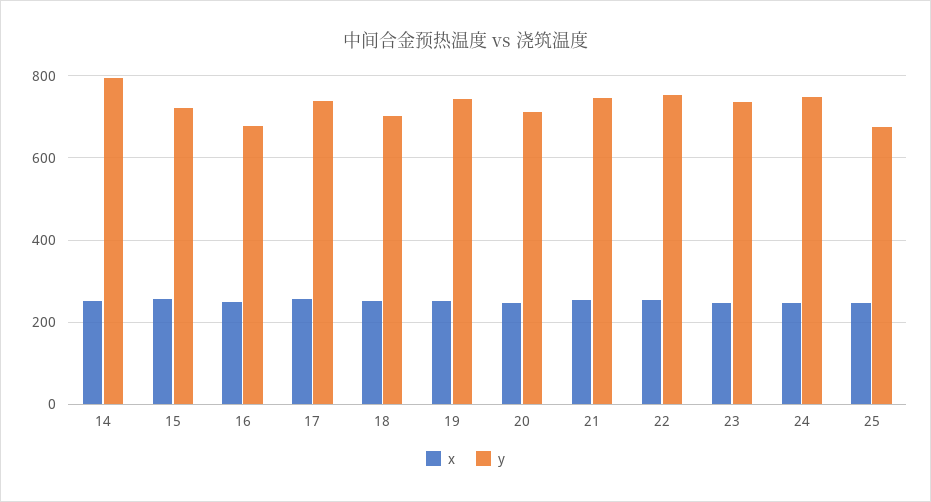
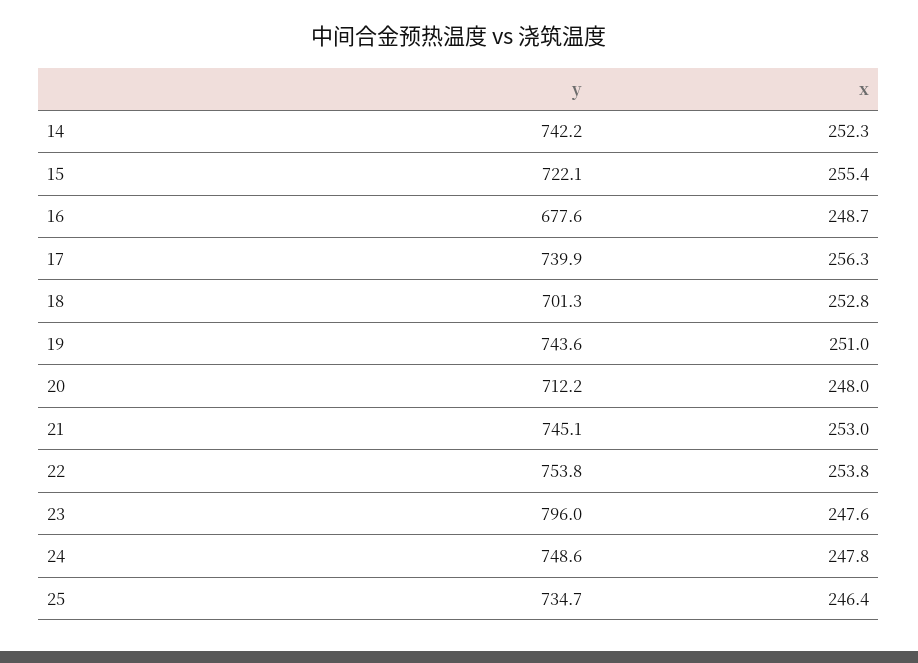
  {
    "x": {
      "14": 252.3,
      "15": 255.4,
      "16": 248.7,
      "17": 256.3,
      "18": 252.8,
      "19": 251,
      "20": 248,
      "21": 253,
      "22": 253.8,
      "23": 247.6,
      "24": 247.8,
      "25": 246.4
    },
    "y": {
-     "14": 800,
+     "14": 742.2,
      "15": 722.1,
      "16": 677.6,
      "17": 739.9,
      "18": 701.3,
      "19": 743.6,
      "20": 712.2,
      "21": 745.1,
      "22": 753.8,
-     "23": 740,
+     "23": 796,
      "24": 748.6,
-     "25": 680
+     "25": 734.7
    }
  }

